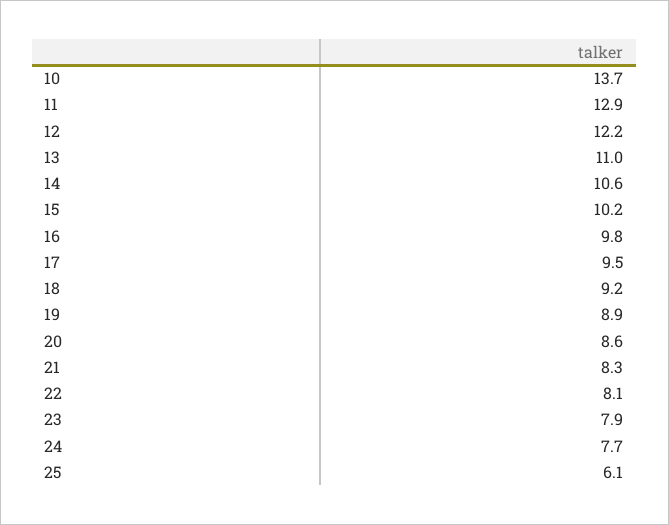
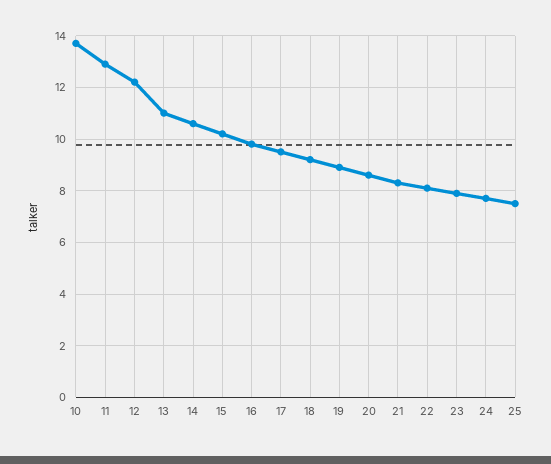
  {
    "10": 13.7,
    "11": 12.9,
    "12": 12.2,
    "13": 11,
    "14": 10.6,
    "15": 10.2,
    "16": 9.8,
    "17": 9.5,
    "18": 9.2,
    "19": 8.9,
    "20": 8.6,
    "21": 8.3,
    "22": 8.1,
    "23": 7.9,
    "24": 7.7,
-   "25": 6.1
+   "25": 7.5
  }

